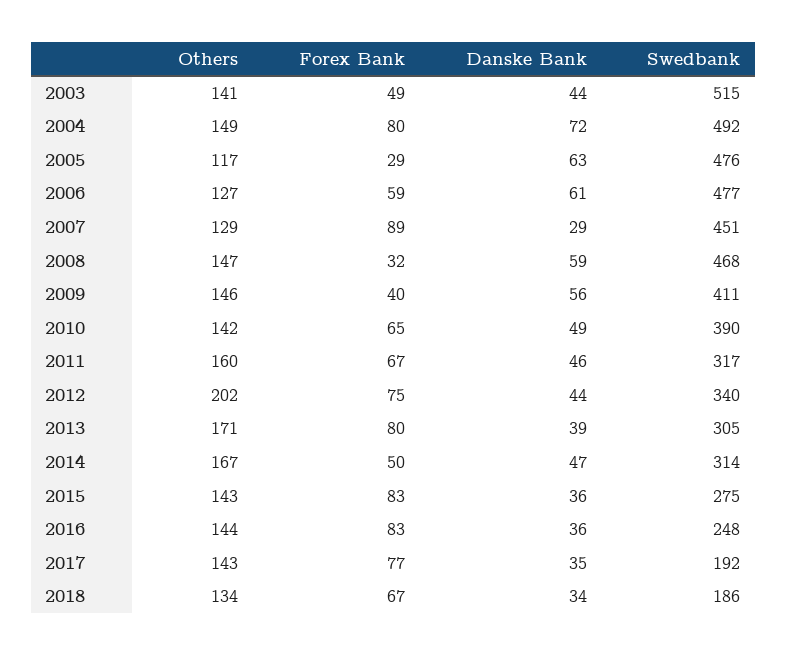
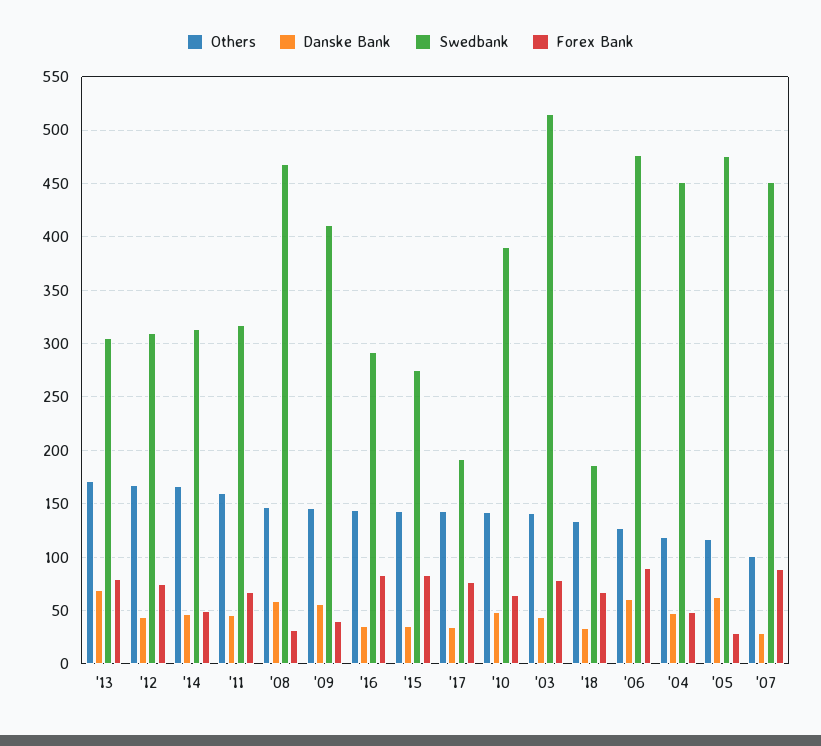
  {
    "Others": {
      "2003": 141,
-     "2004": 149,
+     "2004": 120,
      "2005": 117,
      "2006": 127,
-     "2007": 129,
+     "2007": 100,
      "2008": 147,
      "2009": 146,
      "2010": 142,
      "2011": 160,
-     "2012": 202,
+     "2012": 170,
      "2013": 171,
      "2014": 167,
      "2015": 143,
      "2016": 144,
      "2017": 143,
      "2018": 134
    },
    "Forex Bank": {
-     "2003": 49,
+     "2003": 80,
-     "2004": 80,
+     "2004": 50,
      "2005": 29,
-     "2006": 59,
+     "2006": 90,
      "2007": 89,
      "2008": 32,
      "2009": 40,
      "2010": 65,
      "2011": 67,
      "2012": 75,
      "2013": 80,
      "2014": 50,
      "2015": 83,
      "2016": 83,
      "2017": 77,
      "2018": 67
    },
    "Danske Bank": {
      "2003": 44,
-     "2004": 72,
+     "2004": 50,
      "2005": 63,
      "2006": 61,
      "2007": 29,
      "2008": 59,
      "2009": 56,
      "2010": 49,
      "2011": 46,
      "2012": 44,
-     "2013": 39,
+     "2013": 70,
      "2014": 47,
      "2015": 36,
      "2016": 36,
      "2017": 35,
      "2018": 34
    },
    "Swedbank": {
      "2003": 515,
-     "2004": 492,
+     "2004": 450,
      "2005": 476,
      "2006": 477,
      "2007": 451,
      "2008": 468,
      "2009": 411,
      "2010": 390,
      "2011": 317,
-     "2012": 340,
+     "2012": 310,
      "2013": 305,
      "2014": 314,
      "2015": 275,
-     "2016": 248,
+     "2016": 290,
      "2017": 192,
      "2018": 186
    }
  }

